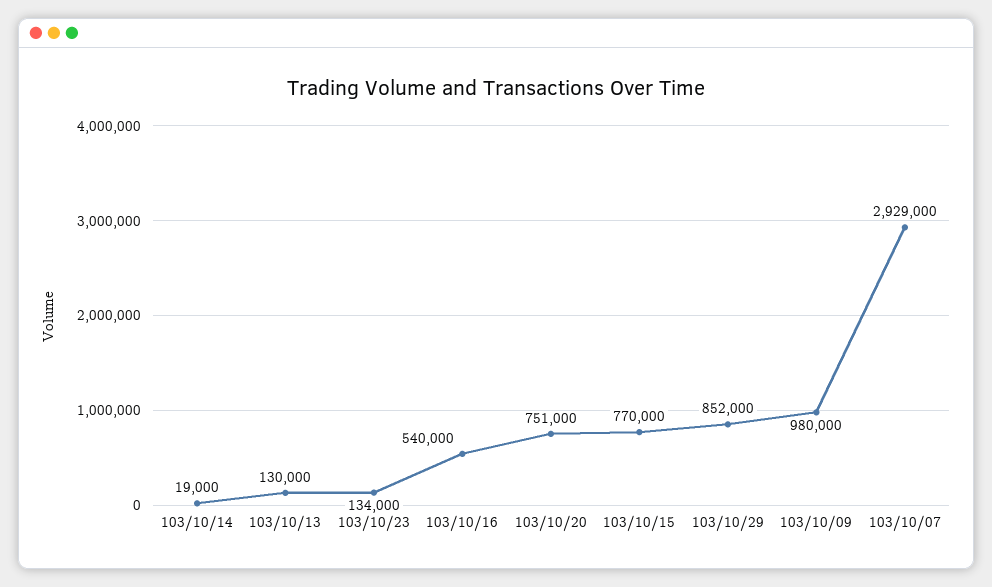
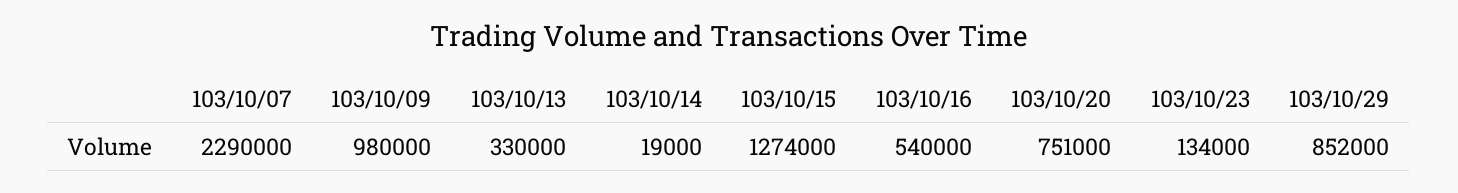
  {
    "103/10/14": 19000,
-   "103/10/13": 130000,
+   "103/10/13": 330000,
    "103/10/23": 134000,
    "103/10/16": 540000,
    "103/10/20": 751000,
-   "103/10/15": 770000,
+   "103/10/15": 1274000,
    "103/10/29": 852000,
    "103/10/09": 980000,
-   "103/10/07": 2929000
+   "103/10/07": 2290000
  }

